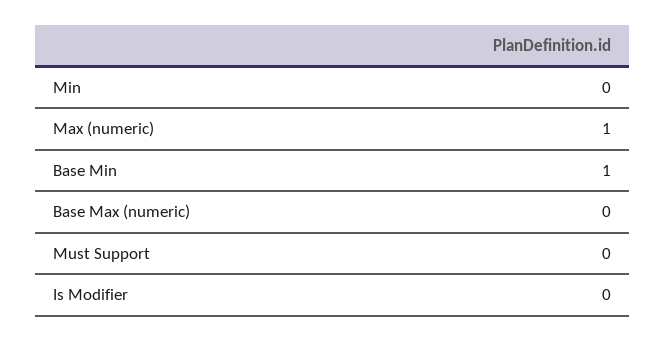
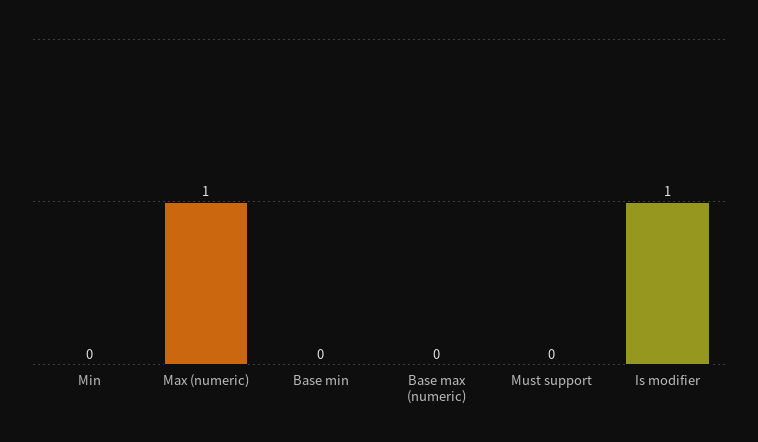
  {
    "Min": 0,
    "Max (numeric)": 1,
-   "Base Min": 1,
+   "Base Min": 0,
    "Base Max (numeric)": 0,
    "Must Support": 0,
-   "Is Modifier": 0
+   "Is Modifier": 1
  }

